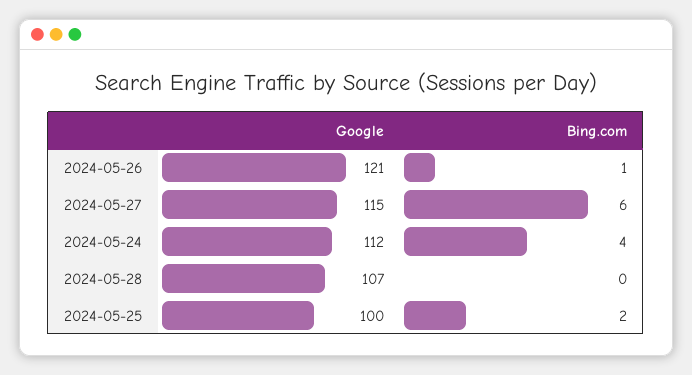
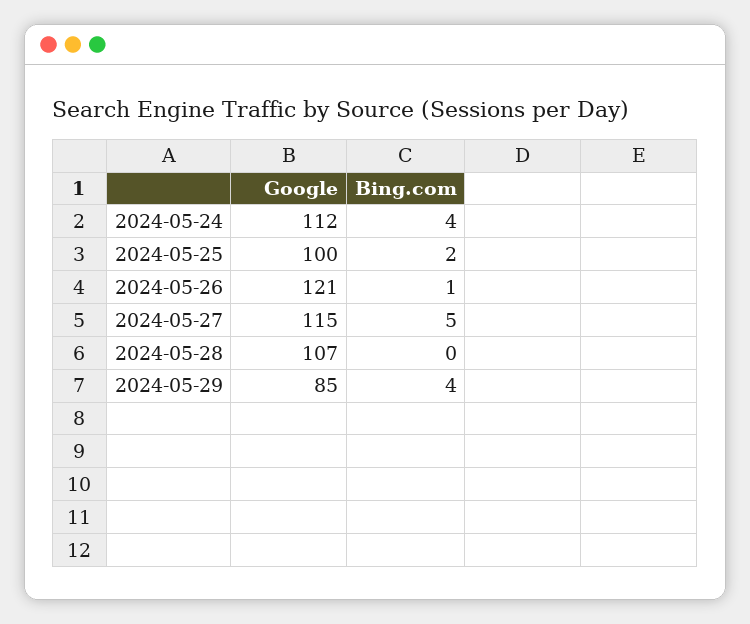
  {
    "Google": {
      "2024-05-26": 121,
      "2024-05-27": 115,
      "2024-05-24": 112,
      "2024-05-28": 107,
-     "2024-05-25": 100
+     "2024-05-25": 100,
+     "2024-05-29": 85
    },
    "Bing.com": {
      "2024-05-26": 1,
-     "2024-05-27": 6,
+     "2024-05-27": 5,
      "2024-05-24": 4,
      "2024-05-28": 0,
-     "2024-05-25": 2
+     "2024-05-25": 2,
+     "2024-05-29": 4
    }
  }

